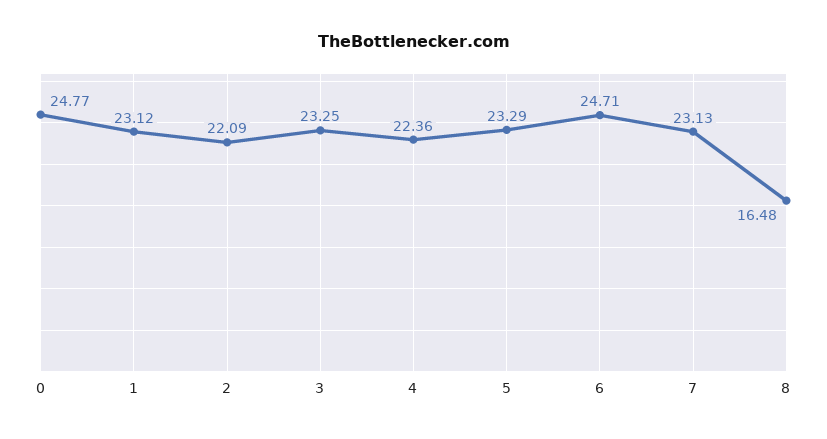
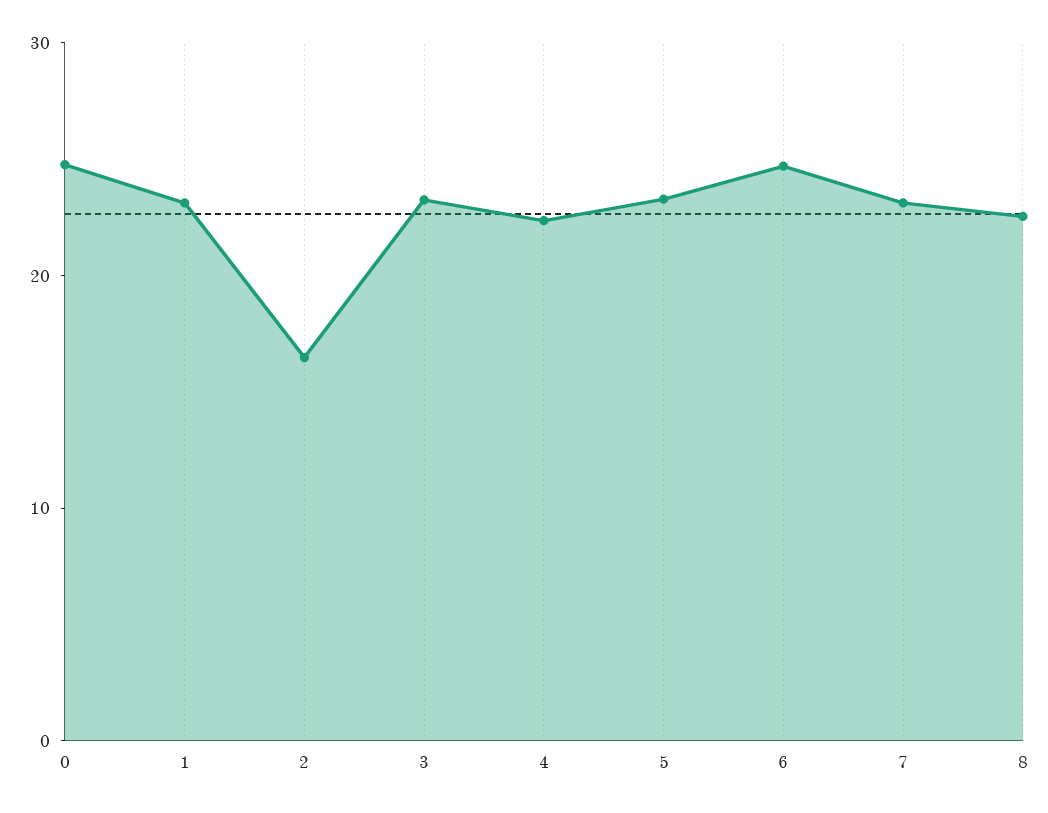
  {
    "0": 24.77,
    "1": 23.12,
-   "2": 22.09,
+   "2": 16,
    "3": 23.25,
    "4": 22.36,
    "5": 23.29,
    "6": 24.71,
    "7": 23.13,
-   "8": 16.48
+   "8": 22
  }

